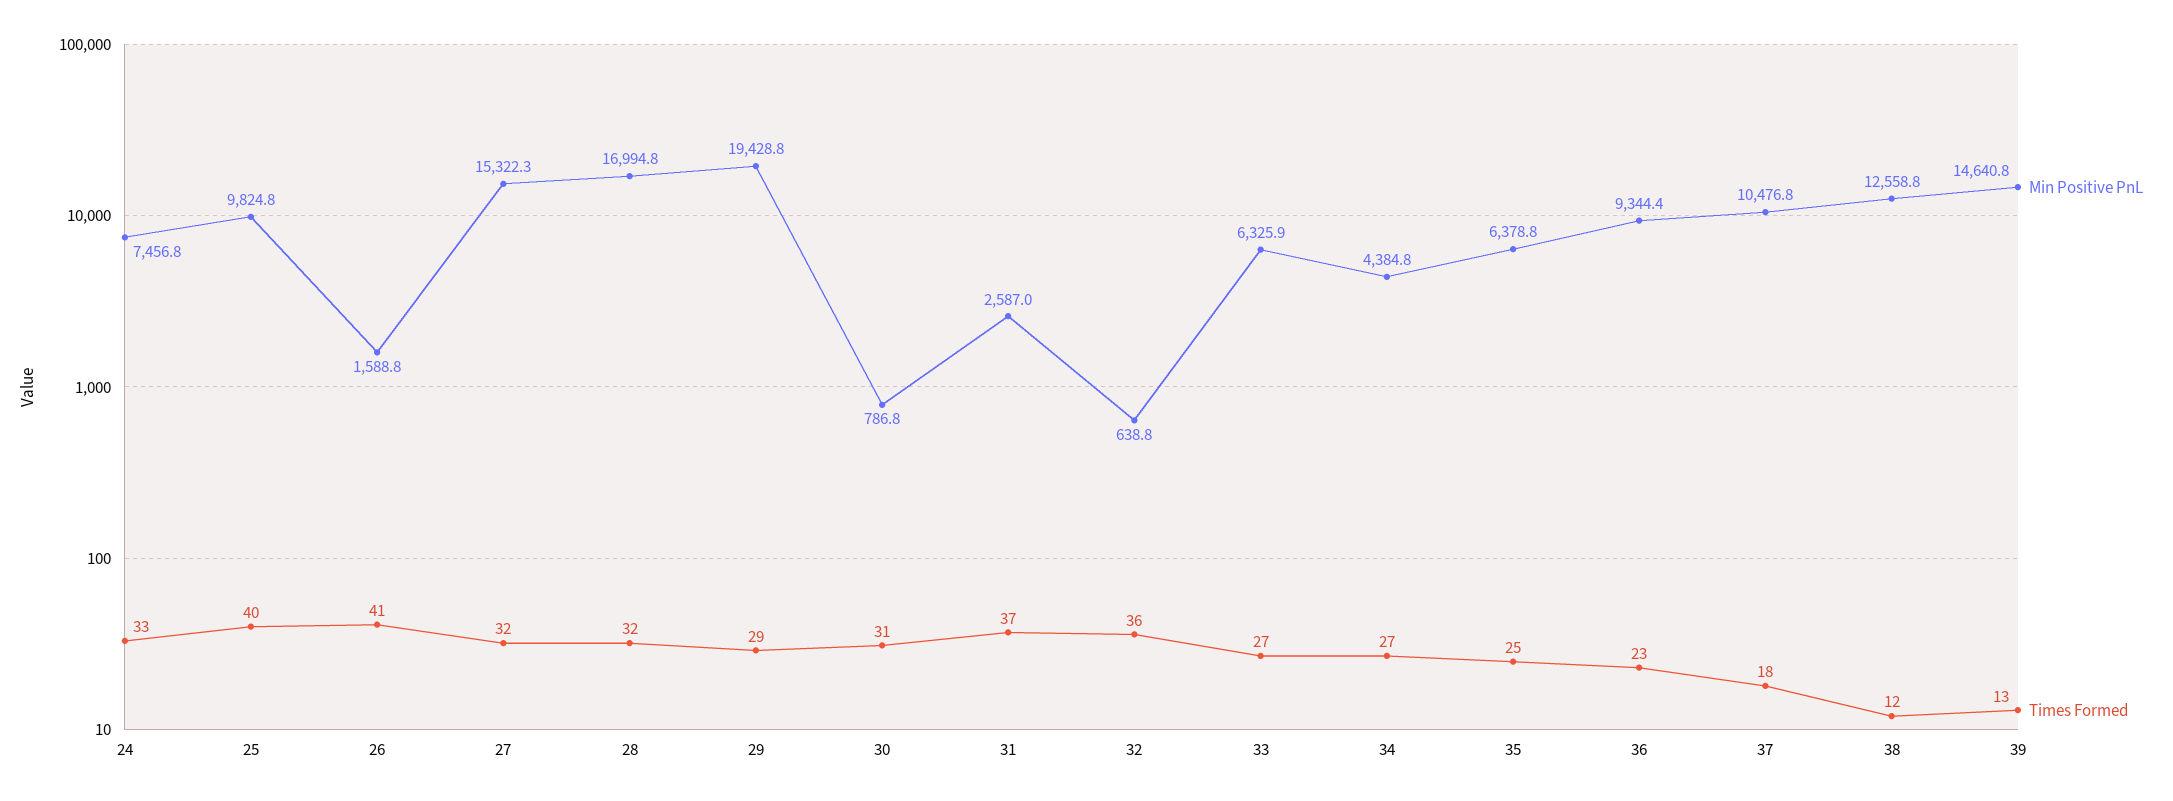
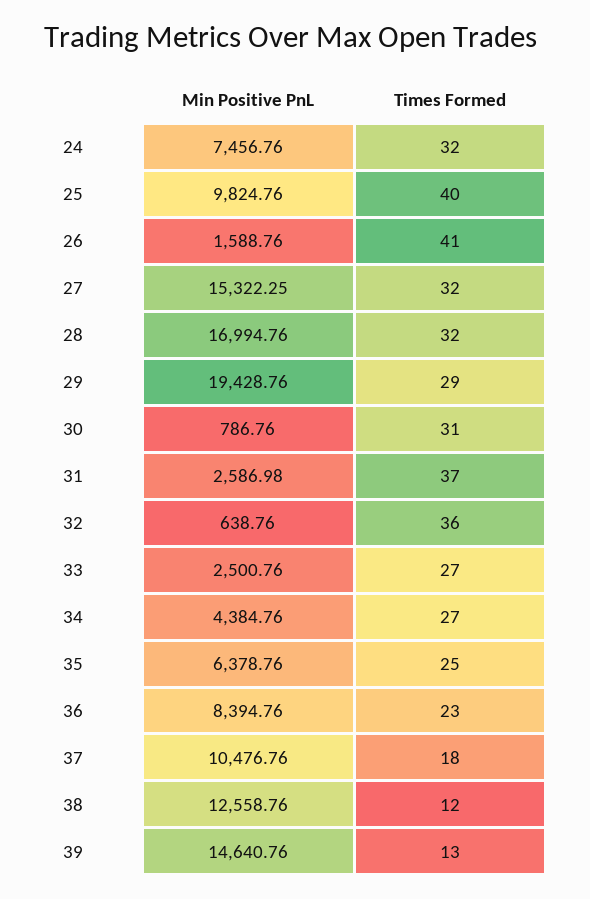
  {
    "Min Positive PnL": {
      "24": 7456.76,
      "25": 9824.76,
      "26": 1588.76,
      "27": 15322.25,
      "28": 16994.76,
      "29": 19428.76,
      "30": 786.76,
      "31": 2586.98,
      "32": 638.76,
-     "33": 6325.9,
+     "33": 2500.76,
      "34": 4384.76,
      "35": 6378.76,
-     "36": 9344.4,
+     "36": 8394.76,
      "37": 10476.76,
      "38": 12558.76,
      "39": 14640.76
    },
    "Times Formed": {
-     "24": 33,
+     "24": 32,
      "25": 40,
      "26": 41,
      "27": 32,
      "28": 32,
      "29": 29,
      "30": 31,
      "31": 37,
      "32": 36,
      "33": 27,
      "34": 27,
      "35": 25,
      "36": 23,
      "37": 18,
      "38": 12,
      "39": 13
    }
  }

